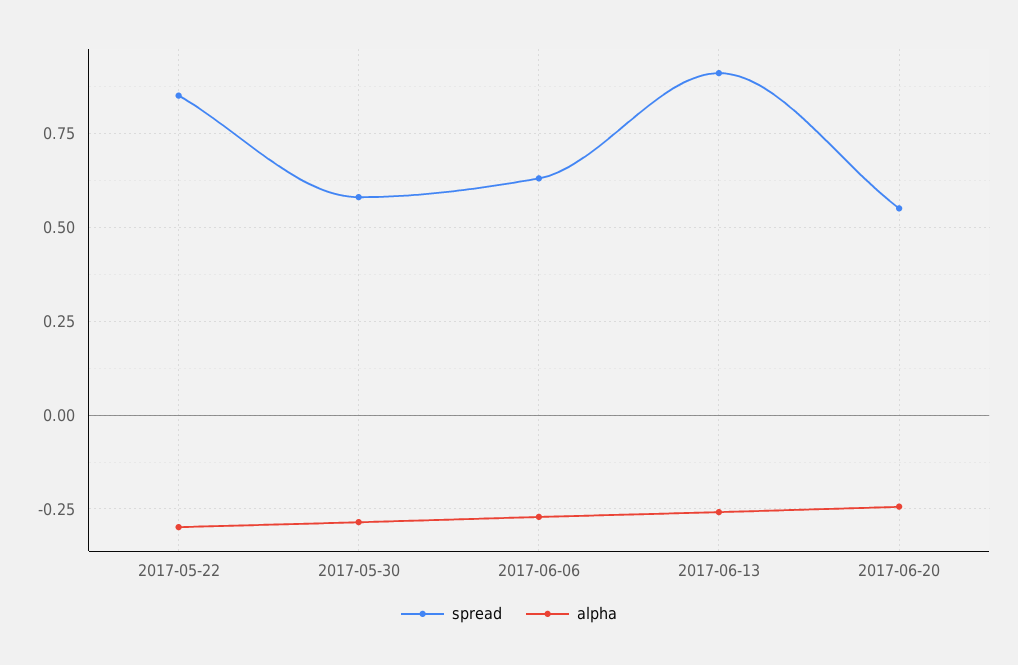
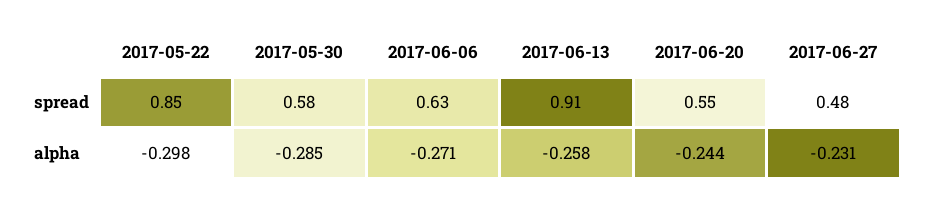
  {
    "spread": {
      "2017-05-22": 0.85,
      "2017-05-30": 0.58,
      "2017-06-06": 0.63,
      "2017-06-13": 0.91,
-     "2017-06-20": 0.55
+     "2017-06-20": 0.55,
+     "2017-06-27": 0.48
    },
    "alpha": {
      "2017-05-22": -0.298,
      "2017-05-30": -0.285,
      "2017-06-06": -0.271,
      "2017-06-13": -0.258,
-     "2017-06-20": -0.244
+     "2017-06-20": -0.244,
+     "2017-06-27": -0.231
    }
  }

